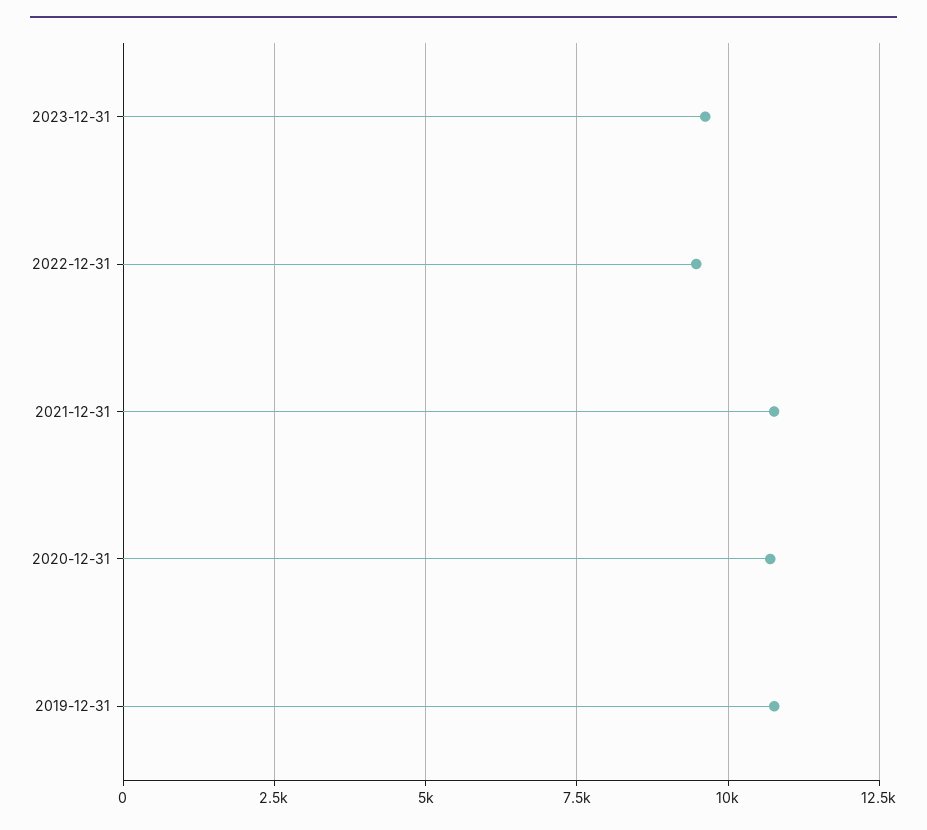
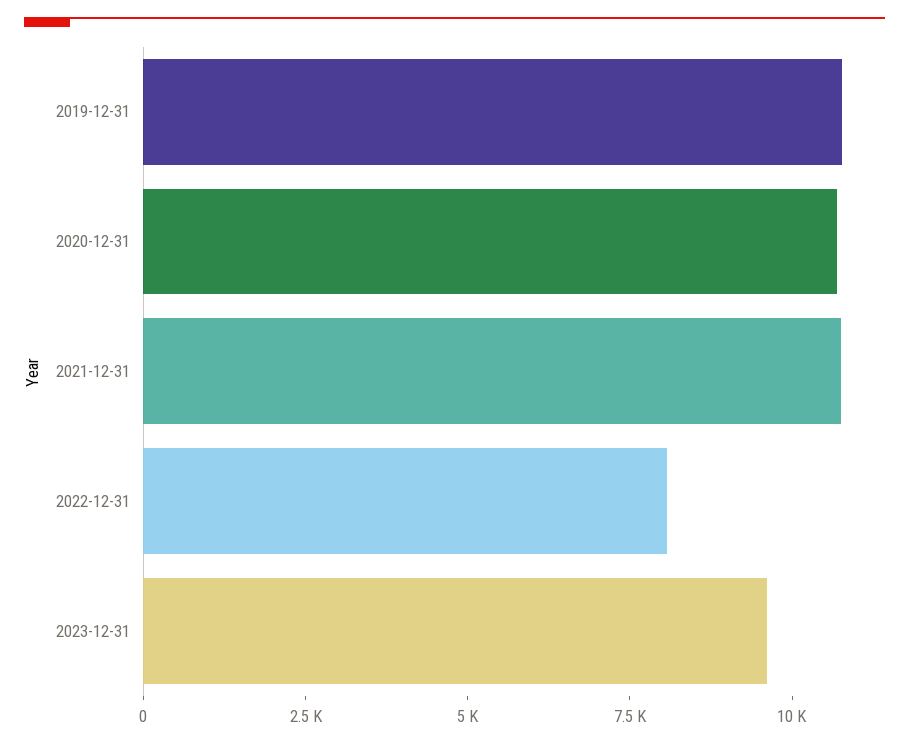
  {
    "2023-12-31": 9500,
-   "2022-12-31": 9500,
+   "2022-12-31": 8000,
    "2021-12-31": 10750,
    "2020-12-31": 10750,
    "2019-12-31": 10750
  }

